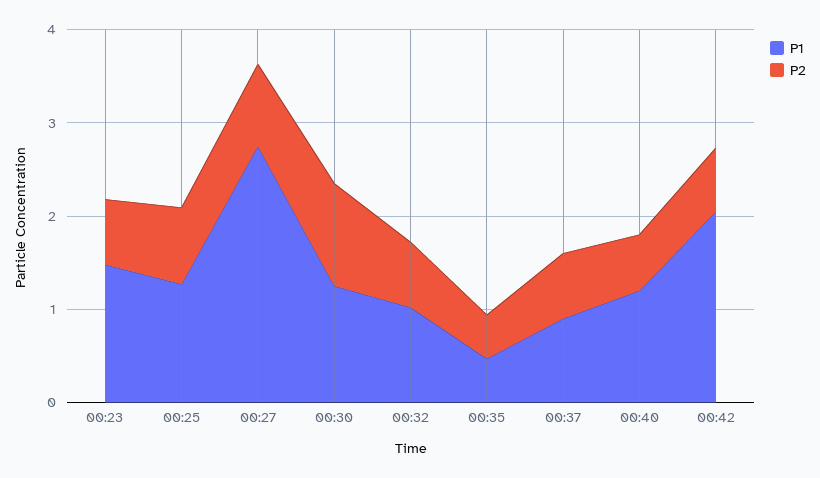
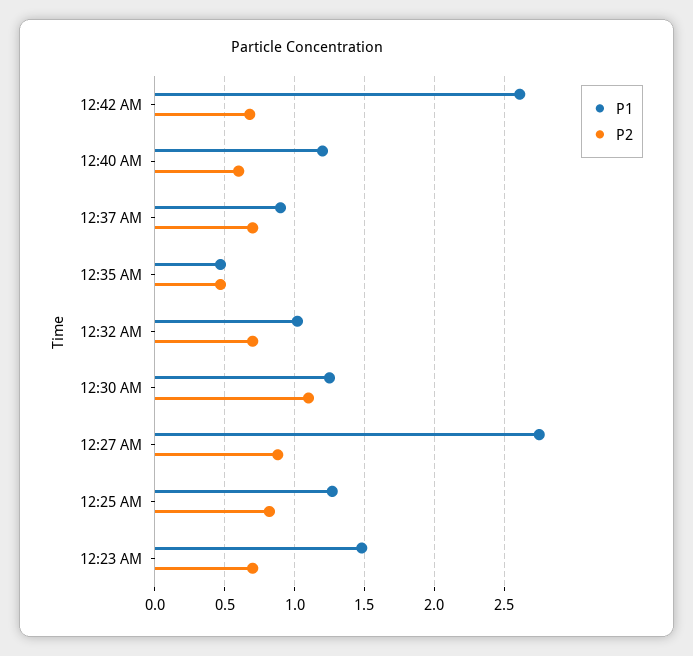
  {
    "P1": {
      "00:23": 1.5,
      "00:25": 1.25,
      "00:27": 2.75,
      "00:30": 1.25,
      "00:32": 1,
      "00:35": 0.45,
      "00:37": 0.9,
      "00:40": 1.2,
-     "00:42": 2
+     "00:42": 2.6
    },
    "P2": {
      "00:23": 0.7,
      "00:25": 0.8,
      "00:27": 0.9,
      "00:30": 1.1,
      "00:32": 0.7,
      "00:35": 0.45,
      "00:37": 0.7,
      "00:40": 0.6,
      "00:42": 0.7
    }
  }

